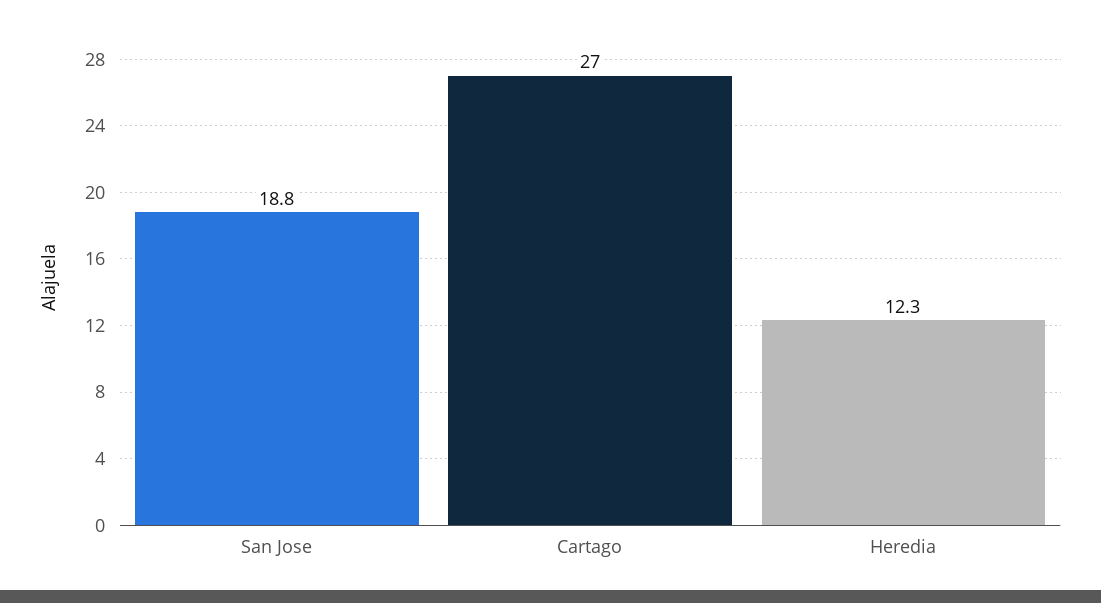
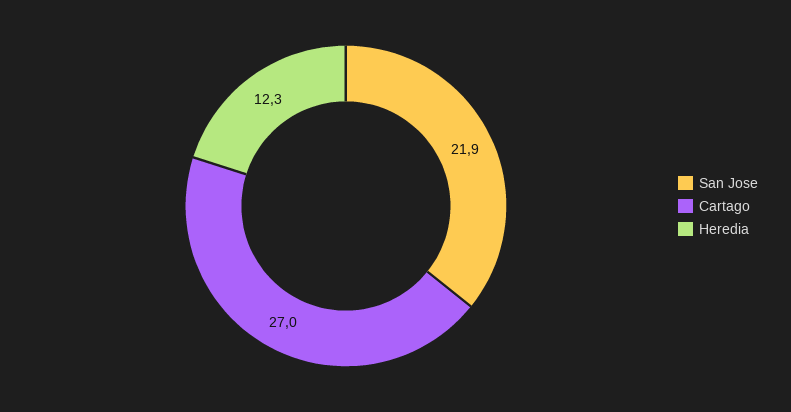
  {
-   "San Jose": 18.8,
+   "San Jose": 21.9,
    "Cartago": 27,
    "Heredia": 12.3
  }

